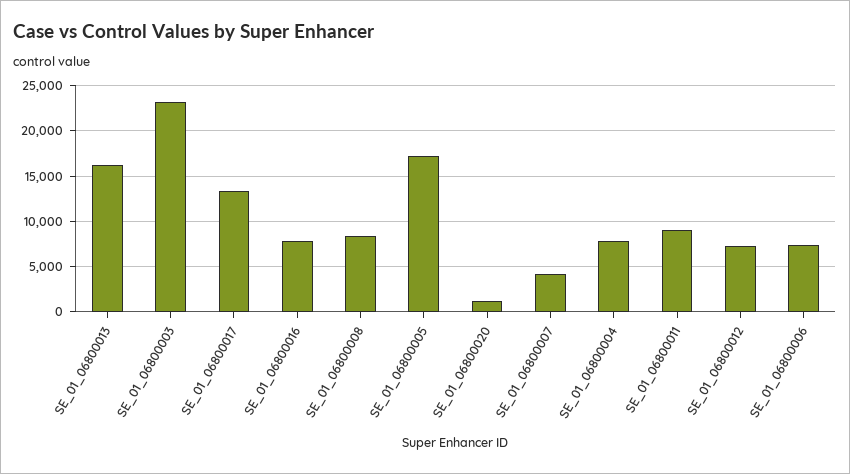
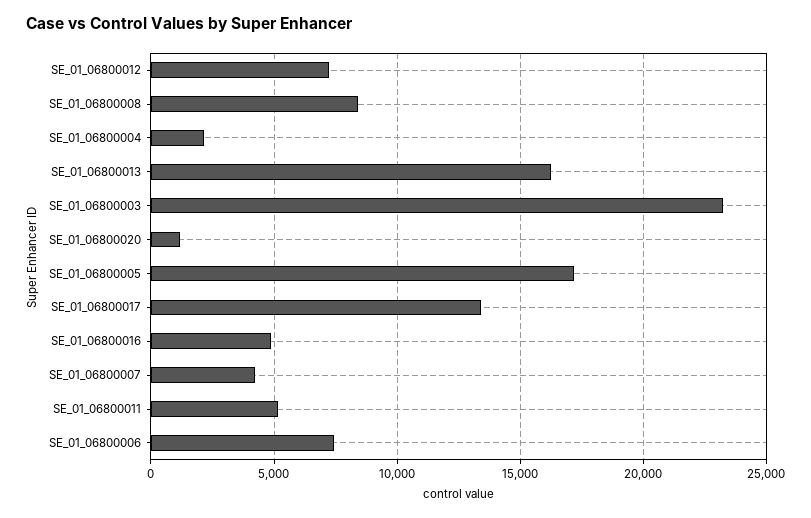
  {
    "SE_01_06800013": 16000,
    "SE_01_06800003": 23000,
    "SE_01_06800017": 13500,
-   "SE_01_06800016": 8000,
+   "SE_01_06800016": 5000,
    "SE_01_06800008": 8500,
    "SE_01_06800005": 17000,
    "SE_01_06800020": 1000,
    "SE_01_06800007": 4000,
-   "SE_01_06800004": 8000,
+   "SE_01_06800004": 2000,
-   "SE_01_06800011": 9000,
+   "SE_01_06800011": 5000,
    "SE_01_06800012": 7500,
    "SE_01_06800006": 7500
  }

